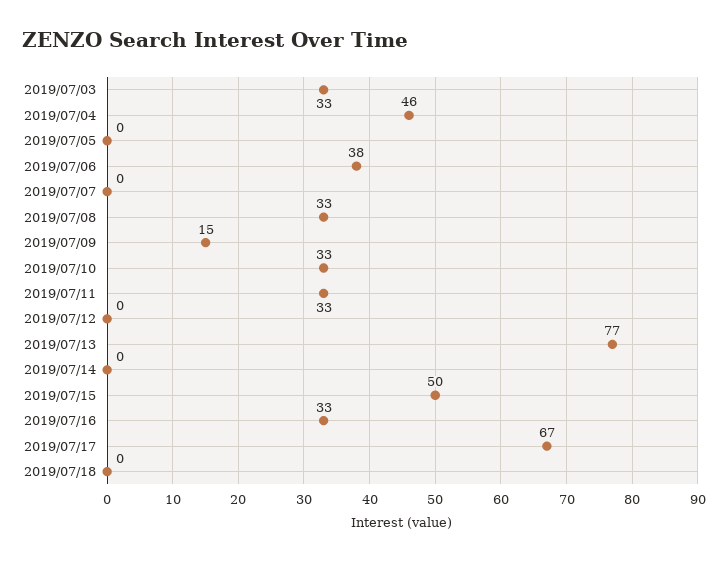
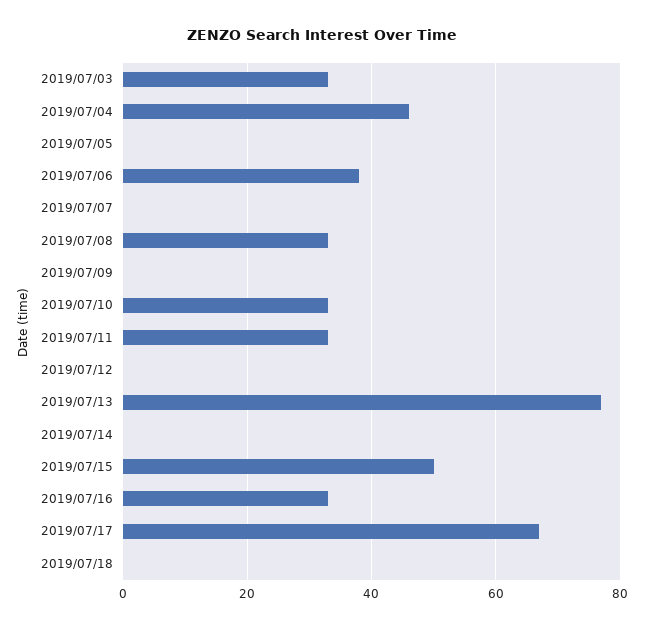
  {
    "2019/07/03": 33,
    "2019/07/04": 46,
    "2019/07/05": 0,
    "2019/07/06": 38,
    "2019/07/07": 0,
    "2019/07/08": 33,
-   "2019/07/09": 15,
+   "2019/07/09": 0,
    "2019/07/10": 33,
    "2019/07/11": 33,
    "2019/07/12": 0,
    "2019/07/13": 77,
    "2019/07/14": 0,
    "2019/07/15": 50,
    "2019/07/16": 33,
    "2019/07/17": 67,
    "2019/07/18": 0
  }

